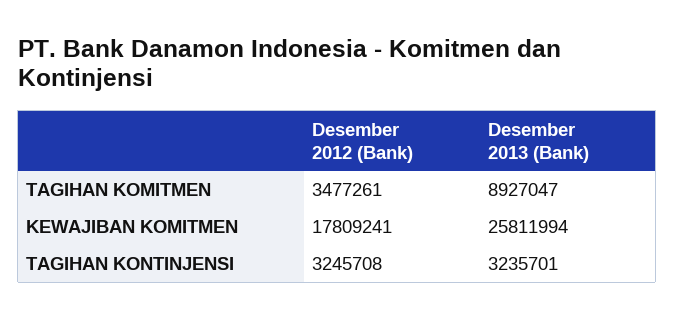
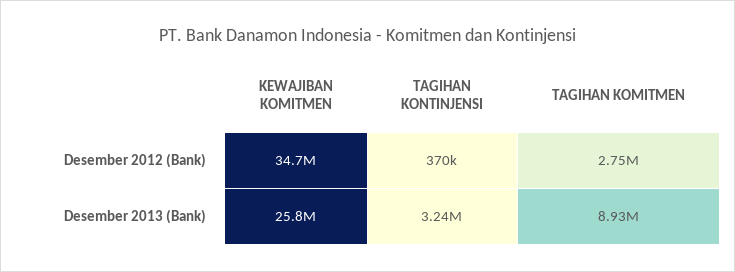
  {
    "Desember 2012 (Bank)": {
-     "TAGIHAN KOMITMEN": 3477261,
+     "TAGIHAN KOMITMEN": 2750000,
-     "KEWAJIBAN KOMITMEN": 17809241,
+     "KEWAJIBAN KOMITMEN": 34700000,
-     "TAGIHAN KONTINJENSI": 3245708
+     "TAGIHAN KONTINJENSI": 370000
    },
    "Desember 2013 (Bank)": {
      "TAGIHAN KOMITMEN": 8927047,
      "KEWAJIBAN KOMITMEN": 25811994,
      "TAGIHAN KONTINJENSI": 3235701
    }
  }

